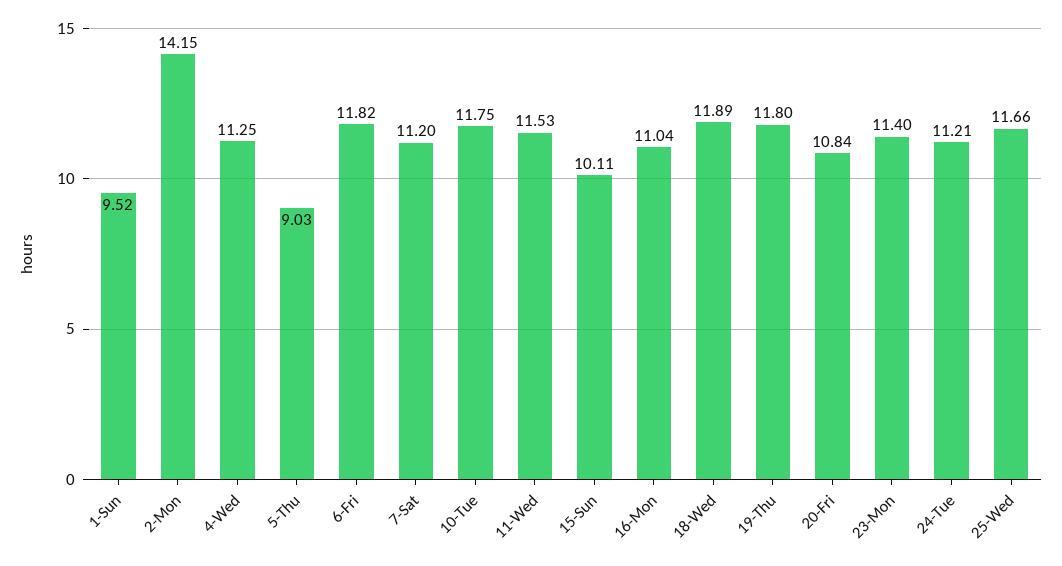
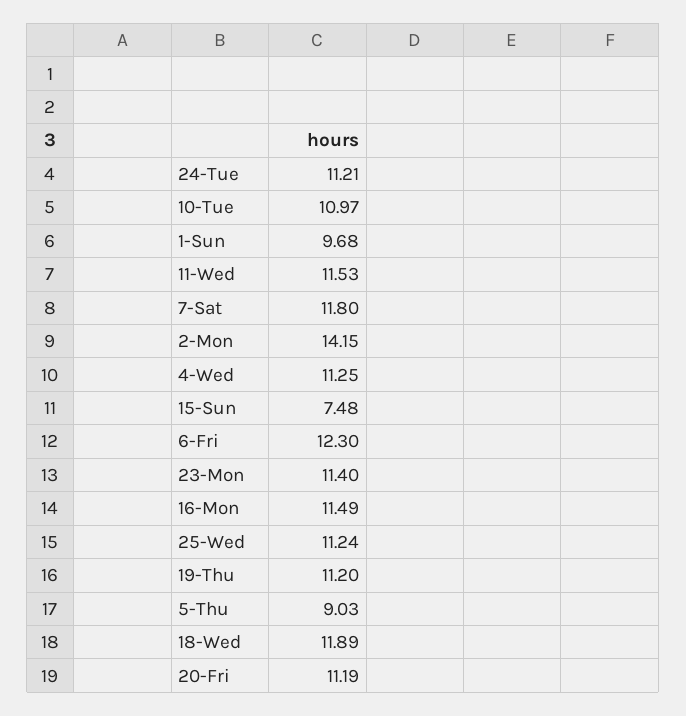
  {
-   "1-Sun": 9.52,
+   "1-Sun": 9.68,
    "2-Mon": 14.15,
    "4-Wed": 11.25,
    "5-Thu": 9.03,
-   "6-Fri": 11.82,
+   "6-Fri": 12.3,
-   "7-Sat": 11.2,
+   "7-Sat": 11.8,
-   "10-Tue": 11.75,
+   "10-Tue": 10.97,
    "11-Wed": 11.53,
-   "15-Sun": 10.11,
+   "15-Sun": 7.48,
-   "16-Mon": 11.04,
+   "16-Mon": 11.49,
    "18-Wed": 11.89,
-   "19-Thu": 11.8,
+   "19-Thu": 11.2,
-   "20-Fri": 10.84,
+   "20-Fri": 11.19,
    "23-Mon": 11.4,
    "24-Tue": 11.21,
-   "25-Wed": 11.66
+   "25-Wed": 11.24
  }

